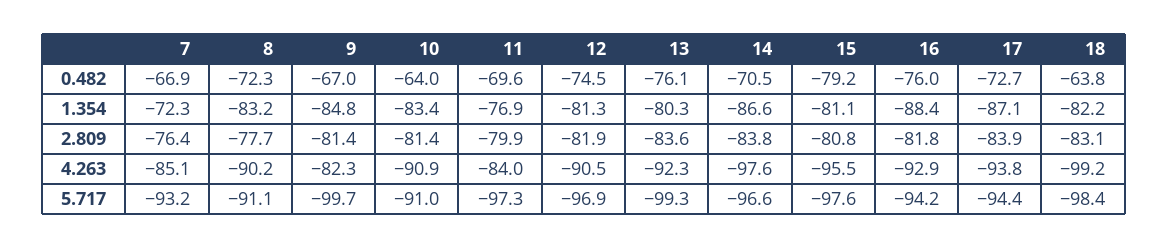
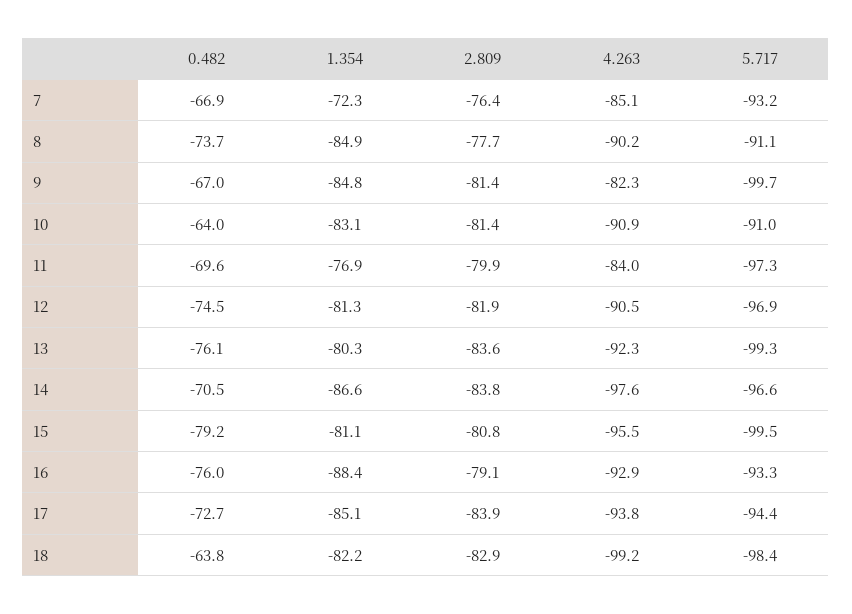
  {
    "7": {
      "0.482": -66.9,
      "1.354": -72.3,
      "2.809": -76.4,
      "4.263": -85.1,
      "5.717": -93.2
    },
    "8": {
-     "0.482": -72.3,
+     "0.482": -73.7,
-     "1.354": -83.2,
+     "1.354": -84.9,
      "2.809": -77.7,
      "4.263": -90.2,
      "5.717": -91.1
    },
    "9": {
      "0.482": -67,
      "1.354": -84.8,
      "2.809": -81.4,
      "4.263": -82.3,
      "5.717": -99.7
    },
    "10": {
      "0.482": -64,
-     "1.354": -83.4,
+     "1.354": -83.1,
      "2.809": -81.4,
      "4.263": -90.9,
      "5.717": -91
    },
    "11": {
      "0.482": -69.6,
      "1.354": -76.9,
      "2.809": -79.9,
      "4.263": -84,
      "5.717": -97.3
    },
    "12": {
      "0.482": -74.5,
      "1.354": -81.3,
      "2.809": -81.9,
      "4.263": -90.5,
      "5.717": -96.9
    },
    "13": {
      "0.482": -76.1,
      "1.354": -80.3,
      "2.809": -83.6,
      "4.263": -92.3,
      "5.717": -99.3
    },
    "14": {
      "0.482": -70.5,
      "1.354": -86.6,
      "2.809": -83.8,
      "4.263": -97.6,
      "5.717": -96.6
    },
    "15": {
      "0.482": -79.2,
      "1.354": -81.1,
      "2.809": -80.8,
      "4.263": -95.5,
-     "5.717": -97.6
+     "5.717": -99.5
    },
    "16": {
      "0.482": -76,
      "1.354": -88.4,
-     "2.809": -81.8,
+     "2.809": -79.1,
      "4.263": -92.9,
-     "5.717": -94.2
+     "5.717": -93.3
    },
    "17": {
      "0.482": -72.7,
-     "1.354": -87.1,
+     "1.354": -85.1,
      "2.809": -83.9,
      "4.263": -93.8,
      "5.717": -94.4
    },
    "18": {
      "0.482": -63.8,
      "1.354": -82.2,
-     "2.809": -83.1,
+     "2.809": -82.9,
      "4.263": -99.2,
      "5.717": -98.4
    }
  }

